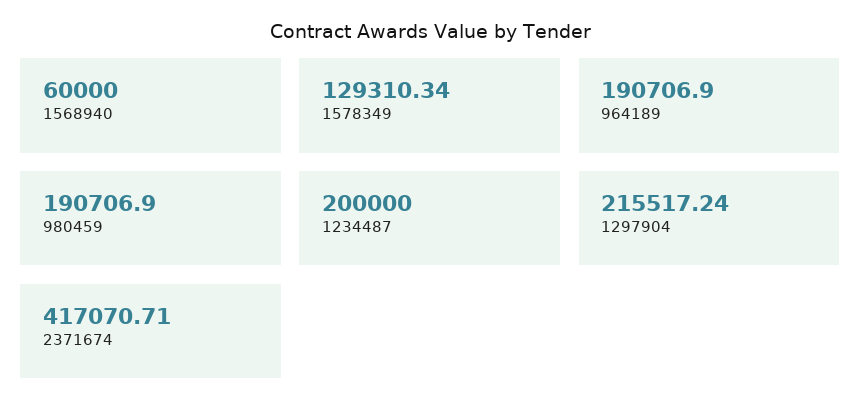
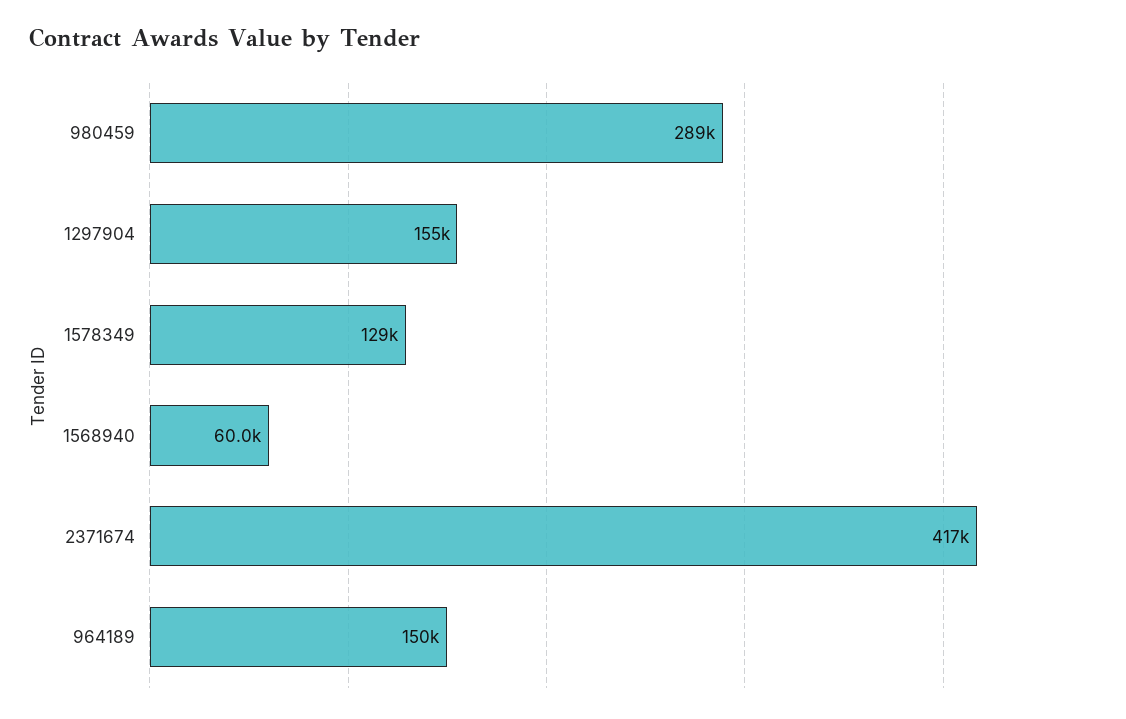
  {
    "1568940": 60000,
    "1578349": 129310.34,
-   "964189": 190706.9,
+   "964189": 150000,
-   "980459": 190706.9,
+   "980459": 289000,
-   "1234487": 200000,
-   "1297904": 215517.24,
+   "1297904": 155000,
    "2371674": 417070.71
  }

